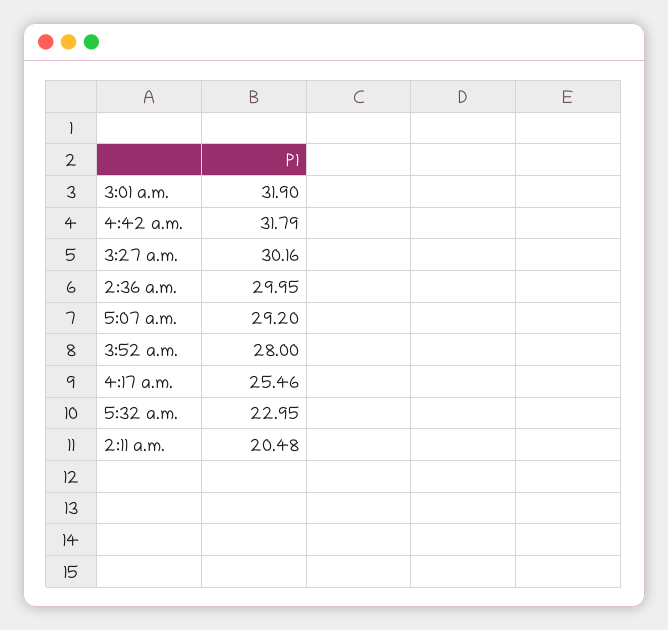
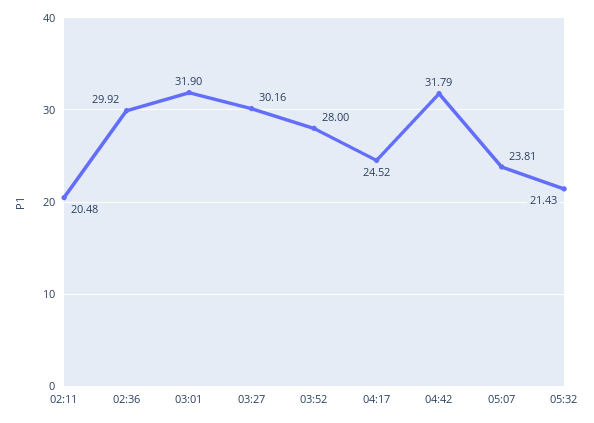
  {
    "3:01 a.m.": 31.9,
    "4:42 a.m.": 31.79,
    "3:27 a.m.": 30.16,
-   "2:36 a.m.": 29.95,
+   "2:36 a.m.": 29.92,
-   "5:07 a.m.": 29.2,
+   "5:07 a.m.": 23.81,
    "3:52 a.m.": 28,
-   "4:17 a.m.": 25.46,
+   "4:17 a.m.": 24.52,
-   "5:32 a.m.": 22.95,
+   "5:32 a.m.": 21.43,
    "2:11 a.m.": 20.48
  }

